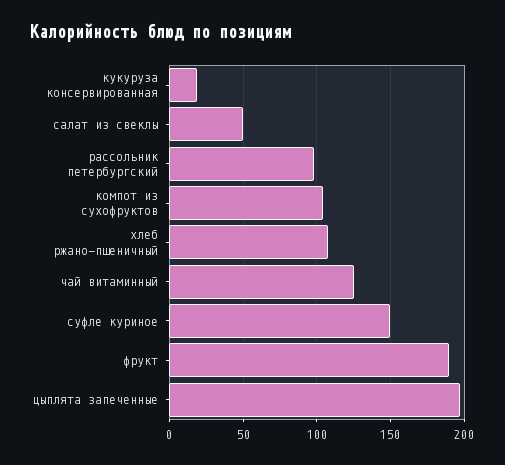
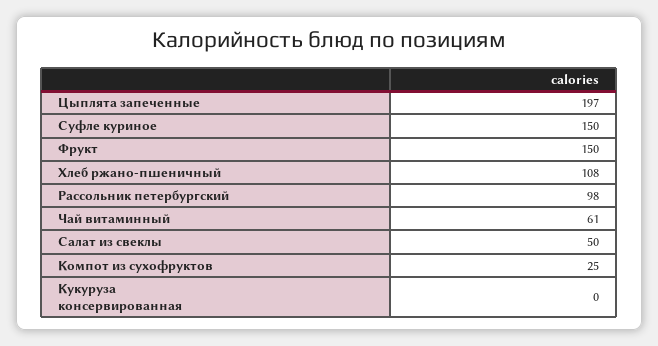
  {
-   "кукуруза консервированная": 20,
+   "кукуруза консервированная": 0,
    "салат из свеклы": 50,
    "рассольник петербургский": 98,
-   "компот из сухофруктов": 105,
+   "компот из сухофруктов": 25,
    "хлеб ржано-пшеничный": 108,
-   "чай витаминный": 125,
+   "чай витаминный": 61,
    "суфле куриное": 150,
-   "фрукт": 190,
+   "фрукт": 150,
    "цыплята запеченные": 197
  }

